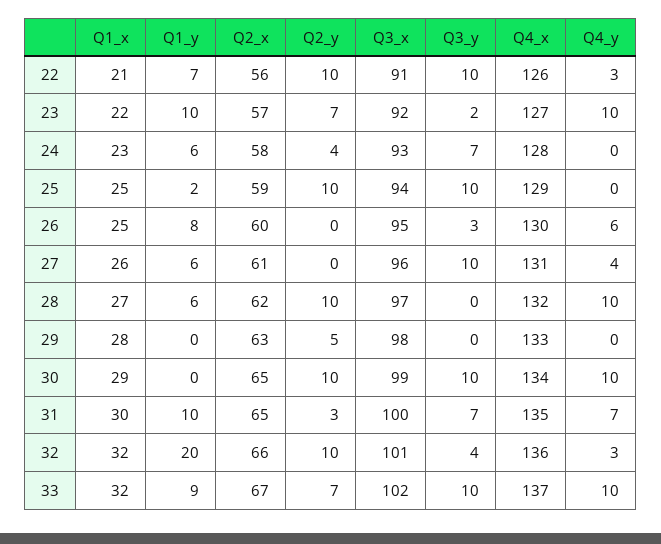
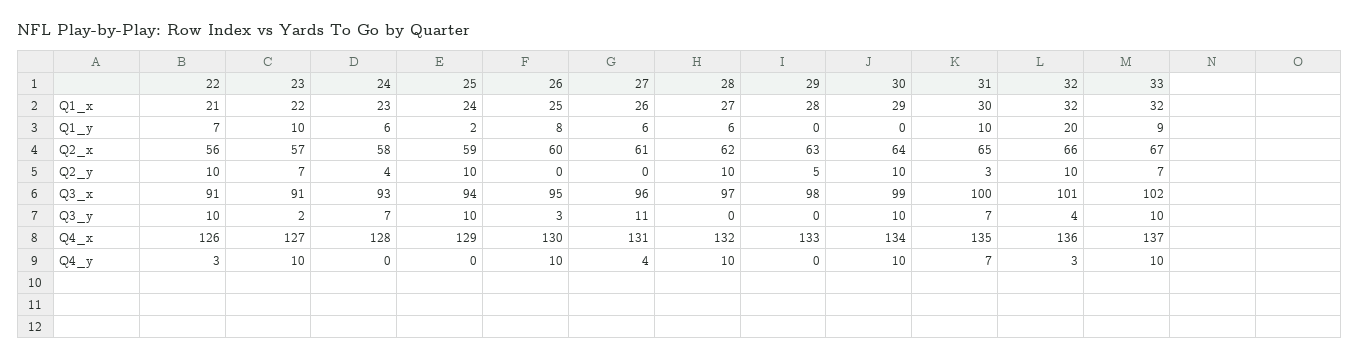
  {
    "Q1_x": {
      "22": 21,
      "23": 22,
      "24": 23,
-     "25": 25,
+     "25": 24,
      "26": 25,
      "27": 26,
      "28": 27,
      "29": 28,
      "30": 29,
      "31": 30,
      "32": 32,
      "33": 32
    },
    "Q1_y": {
      "22": 7,
      "23": 10,
      "24": 6,
      "25": 2,
      "26": 8,
      "27": 6,
      "28": 6,
      "29": 0,
      "30": 0,
      "31": 10,
      "32": 20,
      "33": 9
    },
    "Q2_x": {
      "22": 56,
      "23": 57,
      "24": 58,
      "25": 59,
      "26": 60,
      "27": 61,
      "28": 62,
      "29": 63,
-     "30": 65,
+     "30": 64,
      "31": 65,
      "32": 66,
      "33": 67
    },
    "Q2_y": {
      "22": 10,
      "23": 7,
      "24": 4,
      "25": 10,
      "26": 0,
      "27": 0,
      "28": 10,
      "29": 5,
      "30": 10,
      "31": 3,
      "32": 10,
      "33": 7
    },
    "Q3_x": {
      "22": 91,
-     "23": 92,
+     "23": 91,
      "24": 93,
      "25": 94,
      "26": 95,
      "27": 96,
      "28": 97,
      "29": 98,
      "30": 99,
      "31": 100,
      "32": 101,
      "33": 102
    },
    "Q3_y": {
      "22": 10,
      "23": 2,
      "24": 7,
      "25": 10,
      "26": 3,
-     "27": 10,
+     "27": 11,
      "28": 0,
      "29": 0,
      "30": 10,
      "31": 7,
      "32": 4,
      "33": 10
    },
    "Q4_x": {
      "22": 126,
      "23": 127,
      "24": 128,
      "25": 129,
      "26": 130,
      "27": 131,
      "28": 132,
      "29": 133,
      "30": 134,
      "31": 135,
      "32": 136,
      "33": 137
    },
    "Q4_y": {
      "22": 3,
      "23": 10,
      "24": 0,
      "25": 0,
-     "26": 6,
+     "26": 10,
      "27": 4,
      "28": 10,
      "29": 0,
      "30": 10,
      "31": 7,
      "32": 3,
      "33": 10
    }
  }

